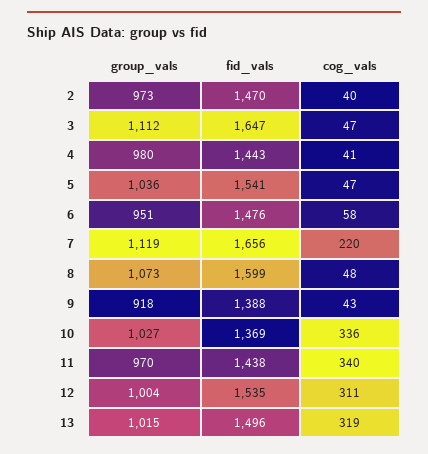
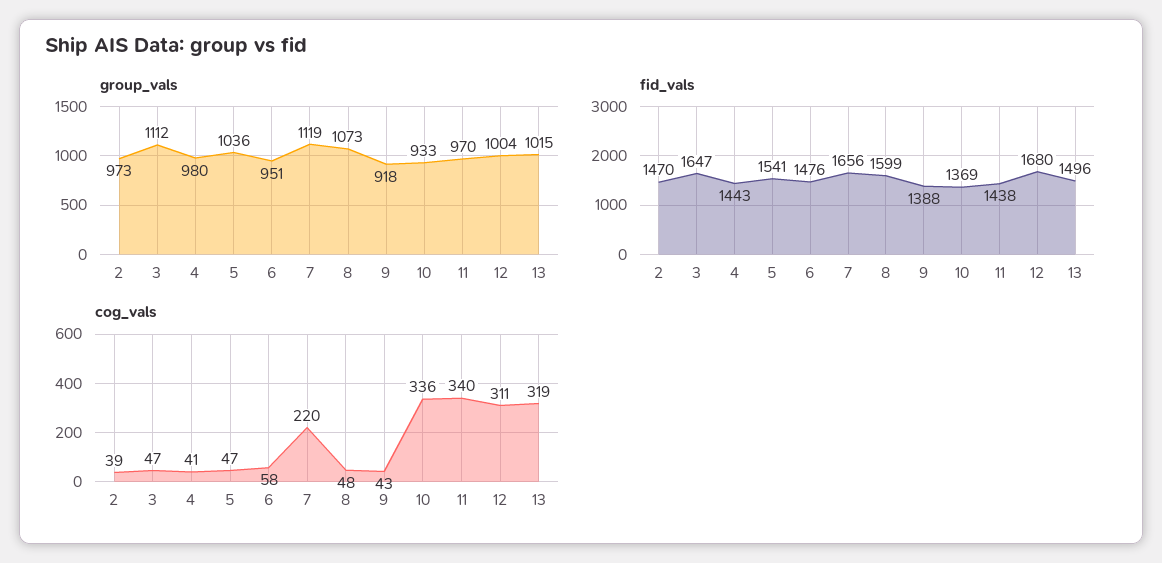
  {
    "group_vals": {
      "2": 973,
      "3": 1112,
      "4": 980,
      "5": 1036,
      "6": 951,
      "7": 1119,
      "8": 1073,
      "9": 918,
-     "10": 1027,
+     "10": 933,
      "11": 970,
      "12": 1004,
      "13": 1015
    },
    "fid_vals": {
      "2": 1470,
      "3": 1647,
      "4": 1443,
      "5": 1541,
      "6": 1476,
      "7": 1656,
      "8": 1599,
      "9": 1388,
      "10": 1369,
      "11": 1438,
-     "12": 1535,
+     "12": 1680,
      "13": 1496
    },
    "cog_vals": {
-     "2": 40,
+     "2": 39,
      "3": 47,
      "4": 41,
      "5": 47,
      "6": 58,
      "7": 220,
      "8": 48,
      "9": 43,
      "10": 336,
      "11": 340,
      "12": 311,
      "13": 319
    }
  }

